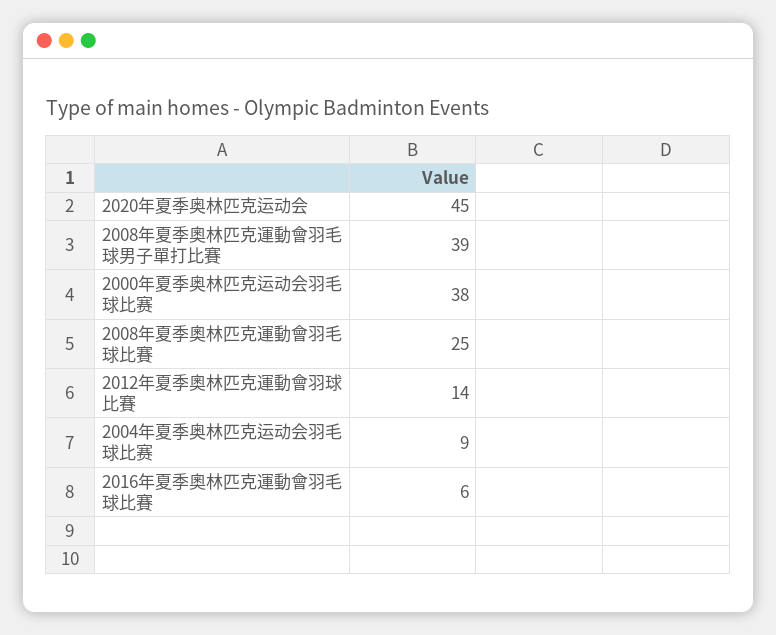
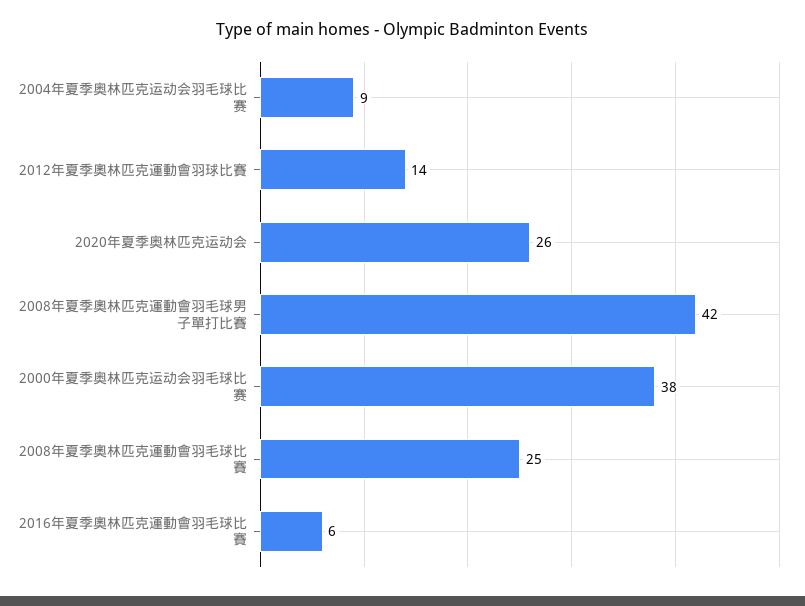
  {
-   "2020年夏季奥林匹克运动会": 45,
+   "2020年夏季奥林匹克运动会": 26,
-   "2008年夏季奧林匹克運動會羽毛球男子單打比賽": 39,
+   "2008年夏季奧林匹克運動會羽毛球男子單打比賽": 42,
    "2000年夏季奥林匹克运动会羽毛球比赛": 38,
    "2008年夏季奧林匹克運動會羽毛球比賽": 25,
    "2012年夏季奧林匹克運動會羽球比賽": 14,
    "2004年夏季奥林匹克运动会羽毛球比赛": 9,
    "2016年夏季奧林匹克運動會羽毛球比賽": 6
  }

